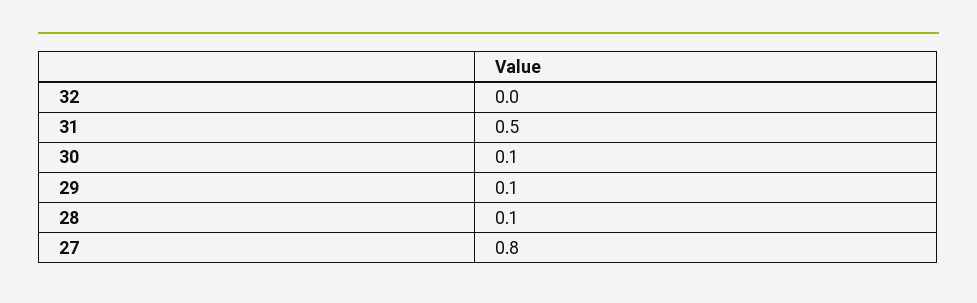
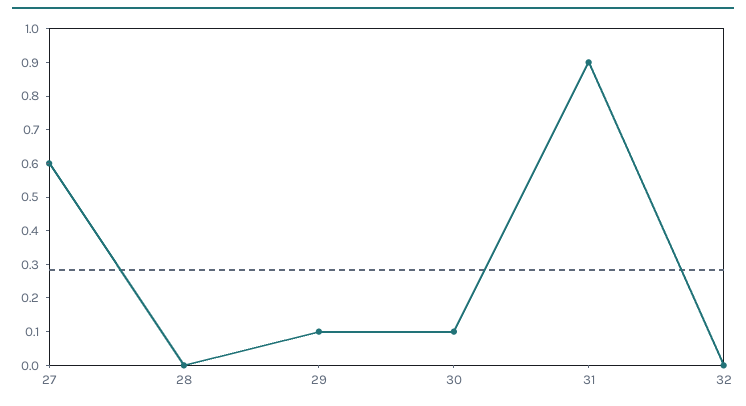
  {
    "32": 0,
-   "31": 0.5,
+   "31": 0.9,
    "30": 0.1,
    "29": 0.1,
-   "28": 0.1,
+   "28": 0,
-   "27": 0.8
+   "27": 0.6
  }

